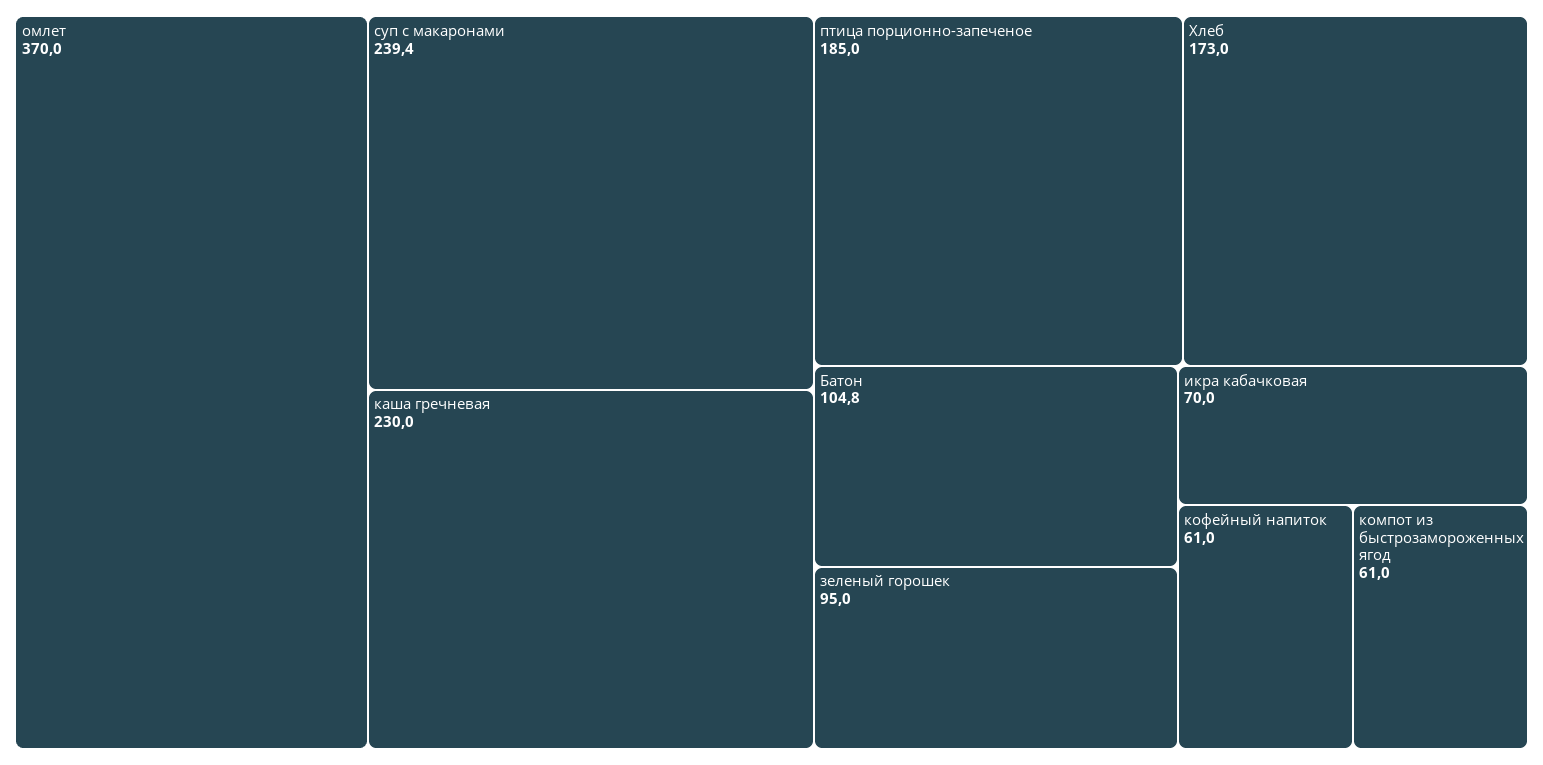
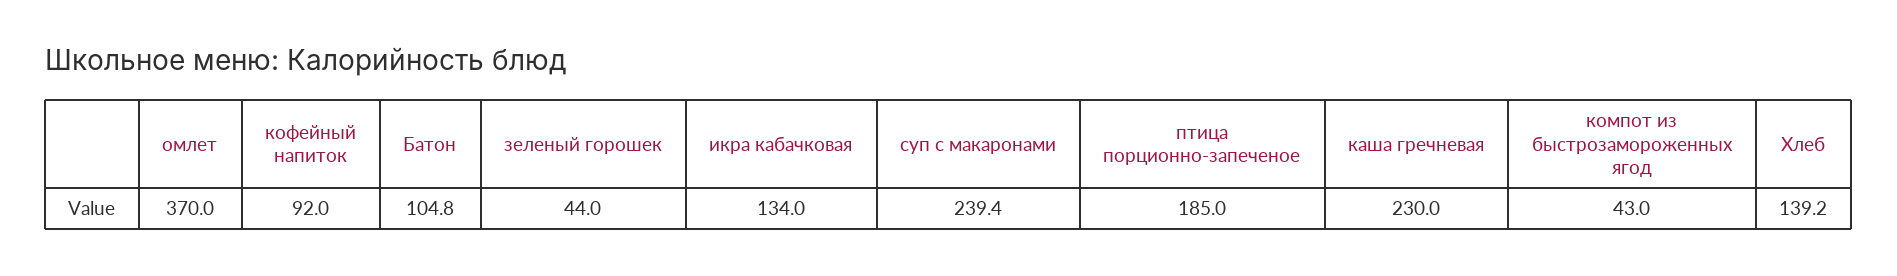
  {
    "омлет": 370,
    "суп с макаронами": 239.4,
    "каша гречневая": 230,
    "птица порционно-запеченое": 185,
-   "Хлеб": 173,
+   "Хлеб": 139.2,
    "Батон": 104.8,
-   "зеленый горошек": 95,
+   "зеленый горошек": 44,
-   "икра кабачковая": 70,
+   "икра кабачковая": 134,
-   "кофейный напиток": 61,
+   "кофейный напиток": 92,
-   "компот из быстрозамороженных ягод": 61
+   "компот из быстрозамороженных ягод": 43
  }

